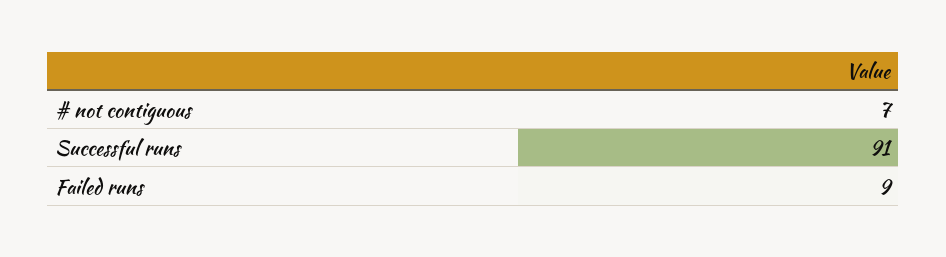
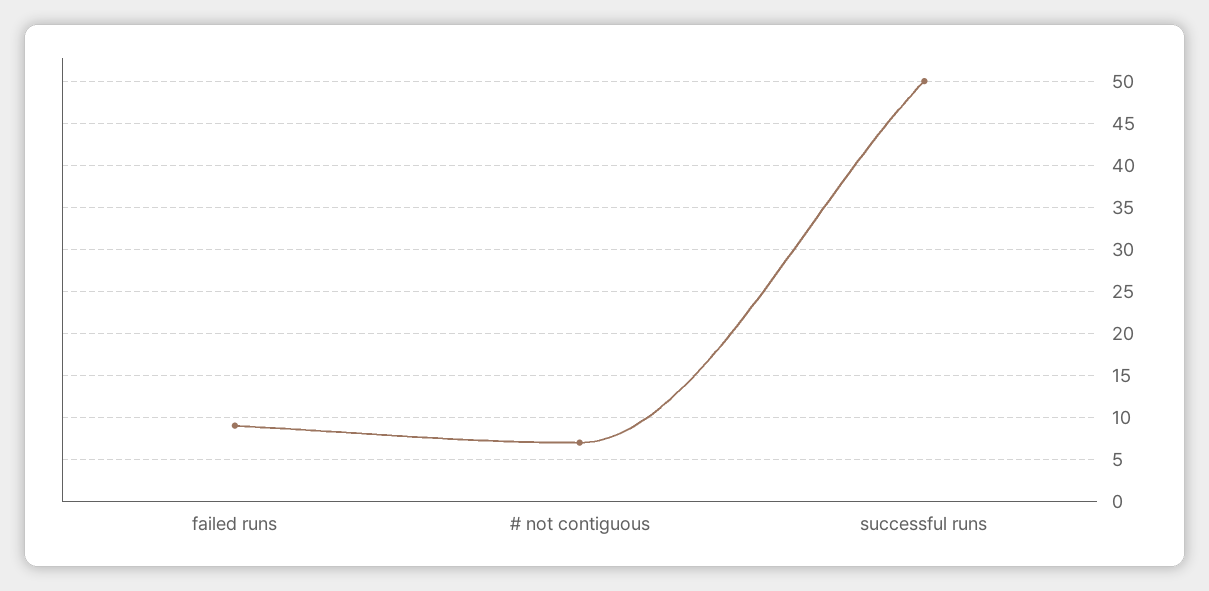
  {
    "# not contiguous": 7,
-   "Successful runs": 91,
+   "Successful runs": 50,
    "Failed runs": 9
  }

